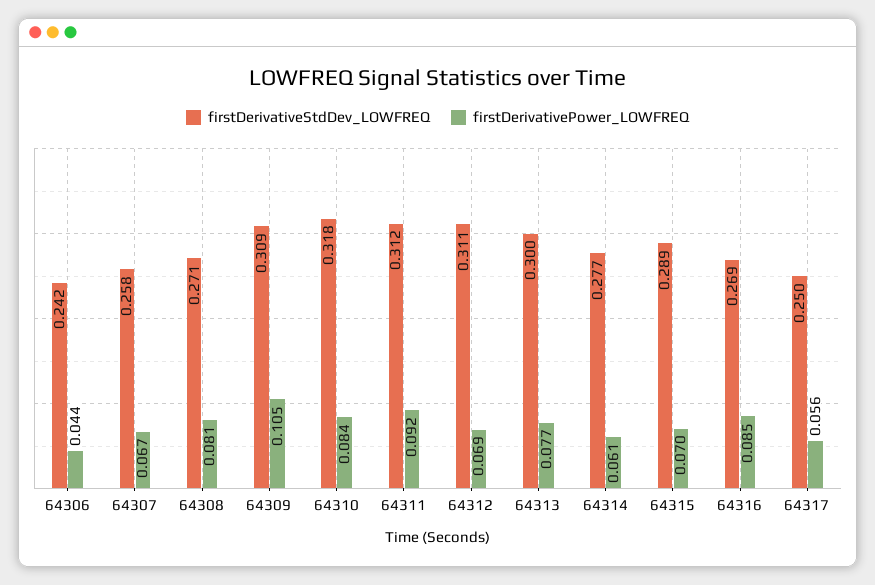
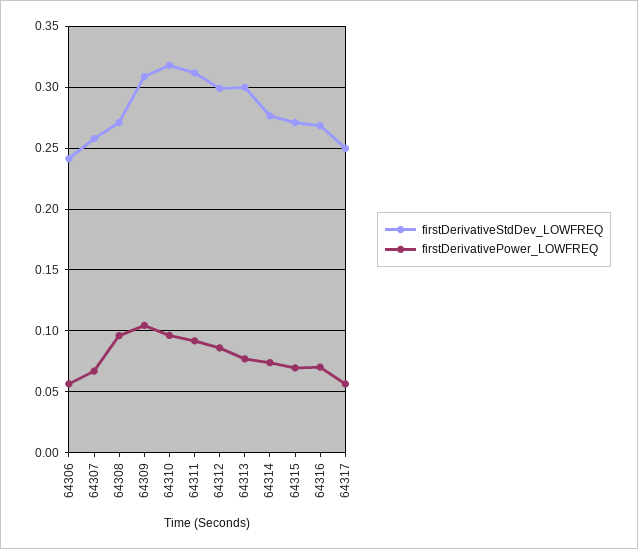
  {
    "firstDerivativeStdDev_LOWFREQ": {
      "64306": 0.242,
      "64307": 0.258,
      "64308": 0.271,
      "64309": 0.309,
      "64310": 0.318,
      "64311": 0.312,
-     "64312": 0.311,
+     "64312": 0.3,
      "64313": 0.3,
      "64314": 0.277,
-     "64315": 0.289,
+     "64315": 0.27,
      "64316": 0.269,
      "64317": 0.25
    },
    "firstDerivativePower_LOWFREQ": {
-     "64306": 0.044,
+     "64306": 0.055,
      "64307": 0.067,
-     "64308": 0.081,
+     "64308": 0.095,
      "64309": 0.105,
-     "64310": 0.084,
+     "64310": 0.095,
      "64311": 0.092,
-     "64312": 0.069,
+     "64312": 0.085,
      "64313": 0.077,
-     "64314": 0.061,
+     "64314": 0.075,
      "64315": 0.07,
-     "64316": 0.085,
+     "64316": 0.07,
      "64317": 0.056
    }
  }

